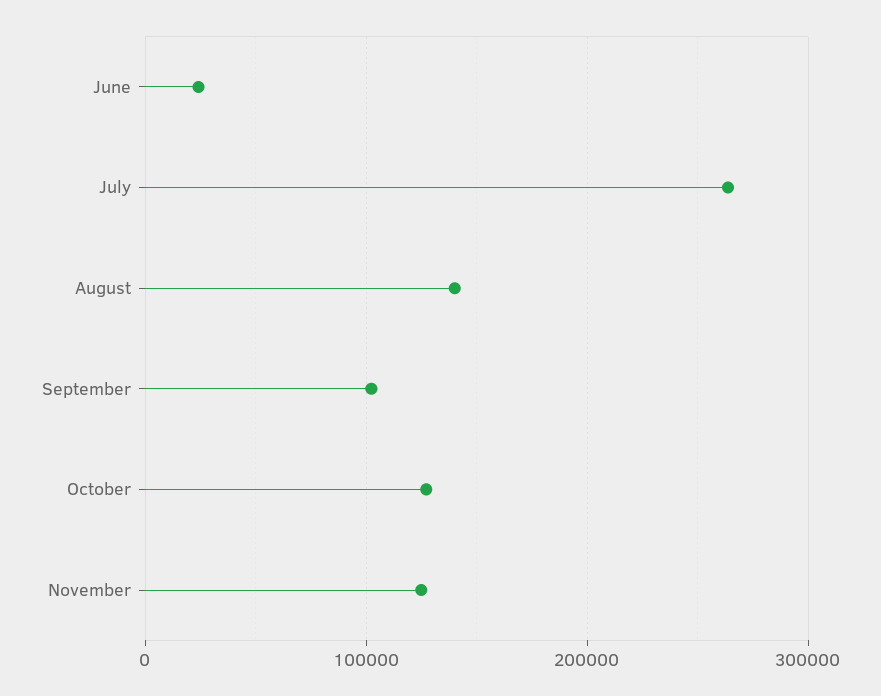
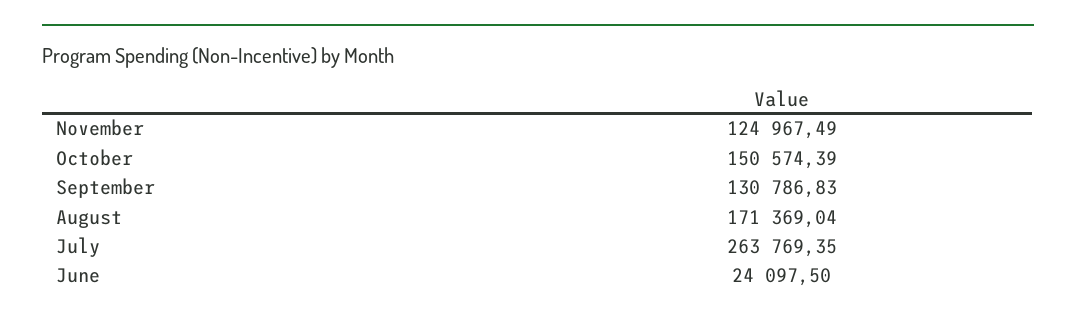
  {
    "June": 24097.5,
    "July": 263769.35,
-   "August": 140000,
+   "August": 171369.04,
-   "September": 100000,
+   "September": 130786.83,
-   "October": 130000,
+   "October": 150574.39,
    "November": 124967.49
  }

